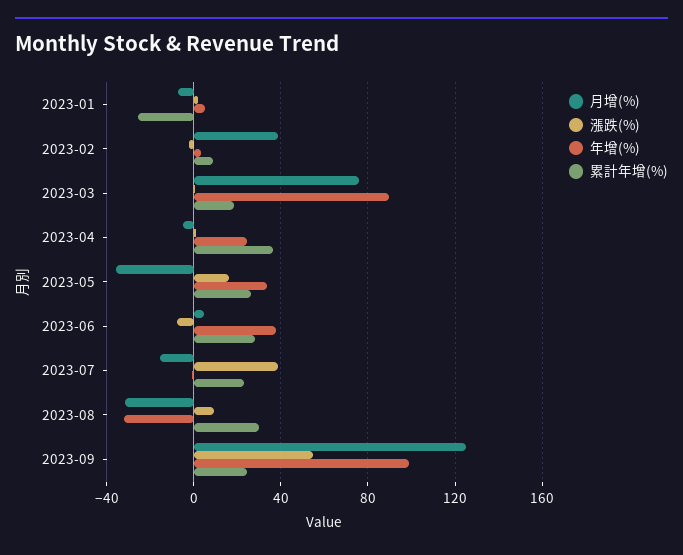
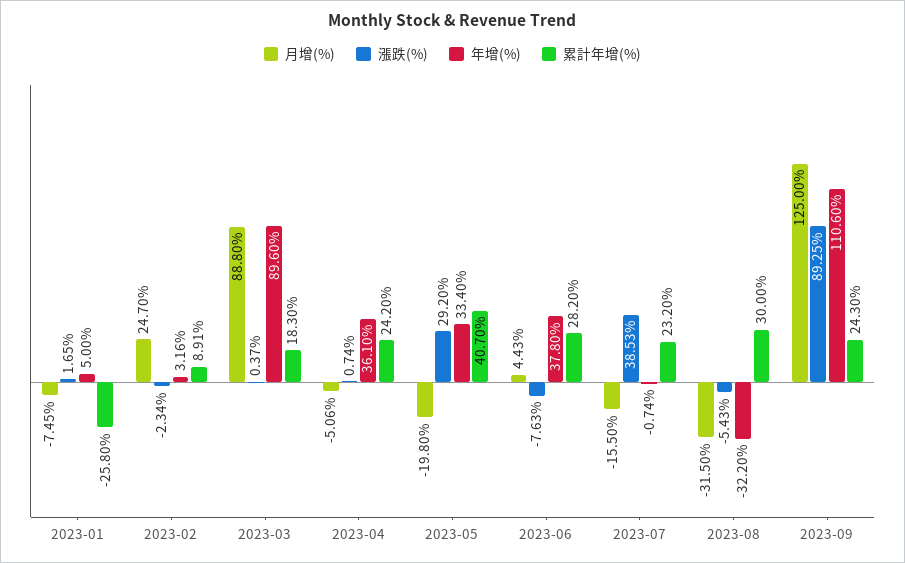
  {
    "月增(%)": {
      "2023-01": -7.45,
-     "2023-02": 40,
+     "2023-02": 24.7,
-     "2023-03": 75,
+     "2023-03": 88.8,
      "2023-04": -5.06,
-     "2023-05": -35,
+     "2023-05": -19.8,
      "2023-06": 4.43,
      "2023-07": -15.5,
      "2023-08": -31.5,
      "2023-09": 125
    },
    "漲跌(%)": {
      "2023-01": 1.65,
      "2023-02": -2.34,
      "2023-03": 0.37,
      "2023-04": 0.74,
-     "2023-05": 15,
+     "2023-05": 29.2,
      "2023-06": -7.63,
      "2023-07": 38.53,
-     "2023-08": 10,
+     "2023-08": -5.43,
-     "2023-09": 55
+     "2023-09": 89.25
    },
    "年增(%)": {
      "2023-01": 5,
      "2023-02": 3.16,
      "2023-03": 89.6,
-     "2023-04": 25,
+     "2023-04": 36.1,
      "2023-05": 33.4,
      "2023-06": 37.8,
      "2023-07": -0.74,
      "2023-08": -32.2,
-     "2023-09": 100
+     "2023-09": 110.6
    },
    "累計年增(%)": {
      "2023-01": -25.8,
      "2023-02": 8.91,
      "2023-03": 18.3,
-     "2023-04": 35,
+     "2023-04": 24.2,
-     "2023-05": 25,
+     "2023-05": 40.7,
      "2023-06": 28.2,
      "2023-07": 23.2,
      "2023-08": 30,
      "2023-09": 24.3
    }
  }

